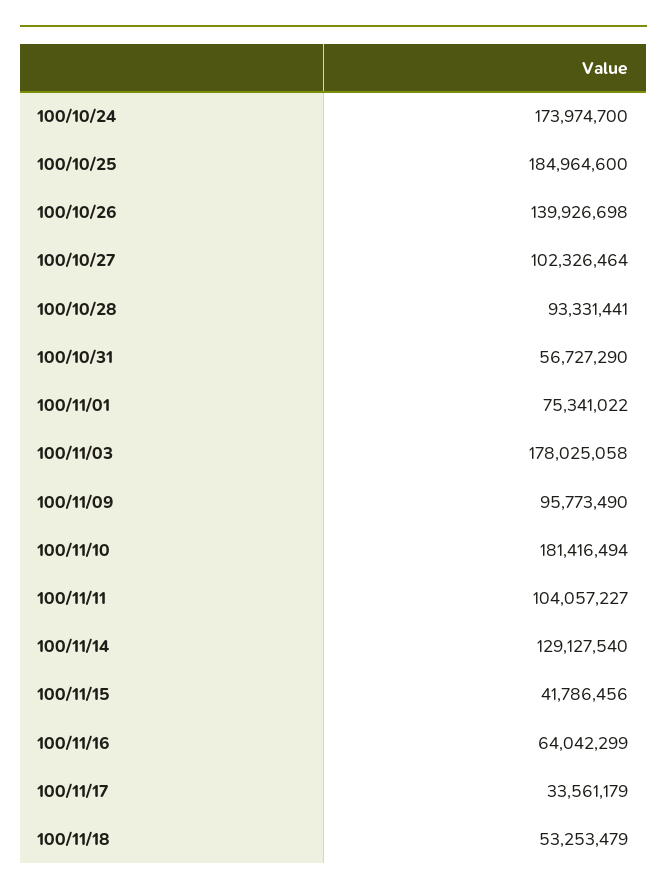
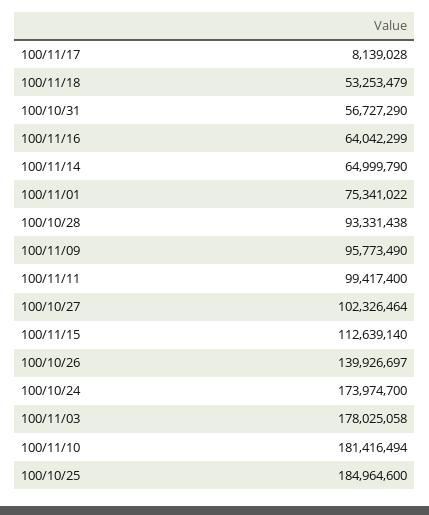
  {
    "100/10/24": 173974700,
    "100/10/25": 184964600,
-   "100/10/26": 139926698,
+   "100/10/26": 139926697,
    "100/10/27": 102326464,
-   "100/10/28": 93331441,
+   "100/10/28": 93331438,
    "100/10/31": 56727290,
    "100/11/01": 75341022,
    "100/11/03": 178025058,
    "100/11/09": 95773490,
    "100/11/10": 181416494,
-   "100/11/11": 104057227,
+   "100/11/11": 99417400,
-   "100/11/14": 129127540,
+   "100/11/14": 64999790,
-   "100/11/15": 41786456,
+   "100/11/15": 112639140,
    "100/11/16": 64042299,
-   "100/11/17": 33561179,
+   "100/11/17": 8139028,
    "100/11/18": 53253479
  }

